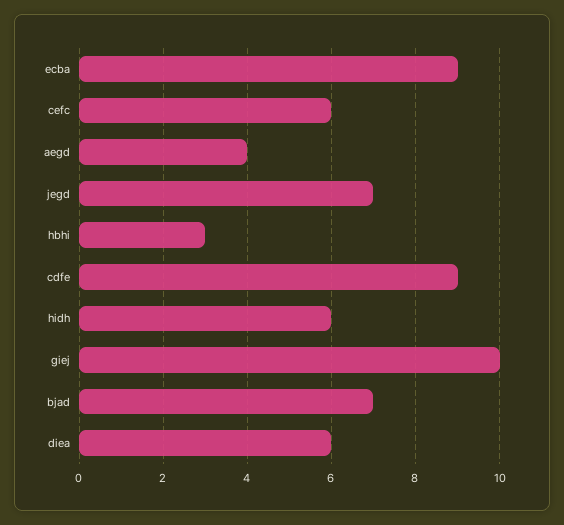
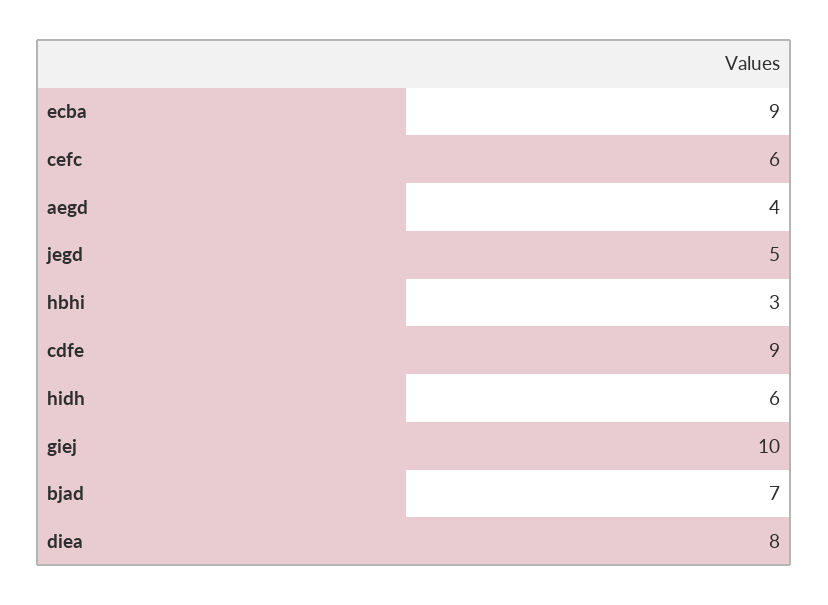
  {
    "ecba": 9,
    "cefc": 6,
    "aegd": 4,
-   "jegd": 7,
+   "jegd": 5,
    "hbhi": 3,
    "cdfe": 9,
    "hidh": 6,
    "giej": 10,
    "bjad": 7,
-   "diea": 6
+   "diea": 8
  }

